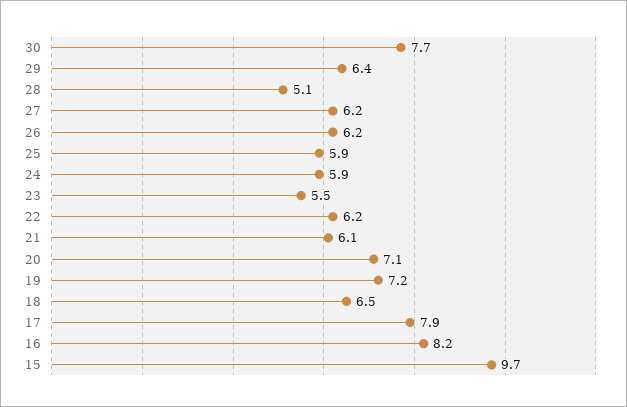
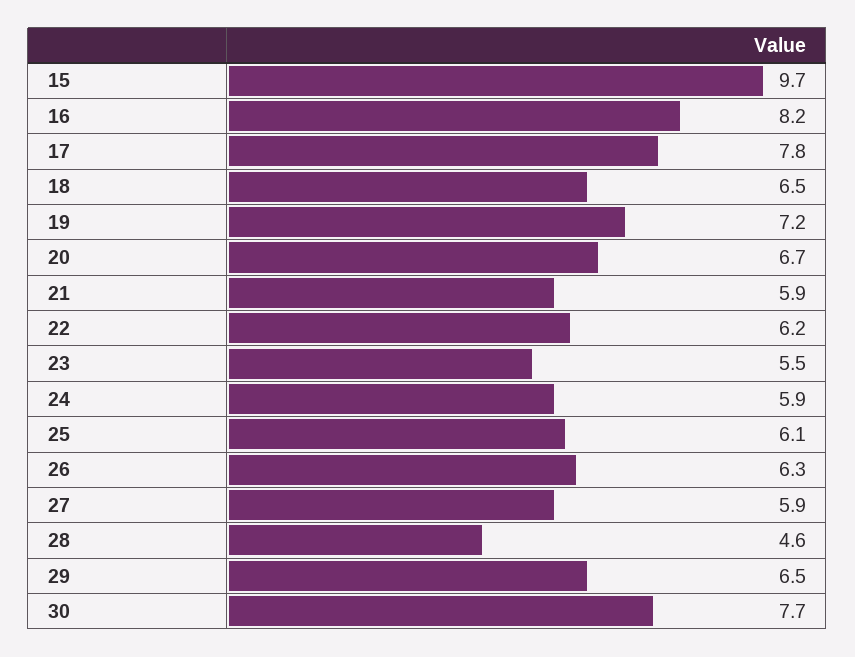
  {
    "30": 7.7,
-   "29": 6.4,
+   "29": 6.5,
-   "28": 5.1,
+   "28": 4.6,
-   "27": 6.2,
+   "27": 5.9,
-   "26": 6.2,
+   "26": 6.3,
-   "25": 5.9,
+   "25": 6.1,
    "24": 5.9,
    "23": 5.5,
    "22": 6.2,
-   "21": 6.1,
+   "21": 5.9,
-   "20": 7.1,
+   "20": 6.7,
    "19": 7.2,
    "18": 6.5,
-   "17": 7.9,
+   "17": 7.8,
    "16": 8.2,
    "15": 9.7
  }

